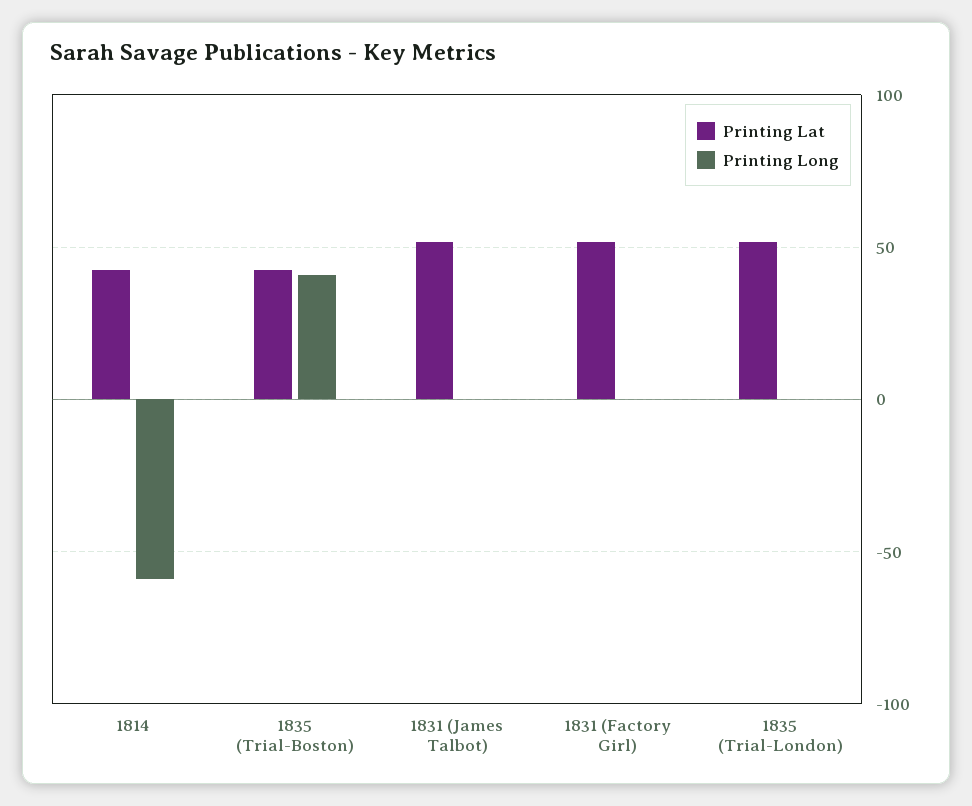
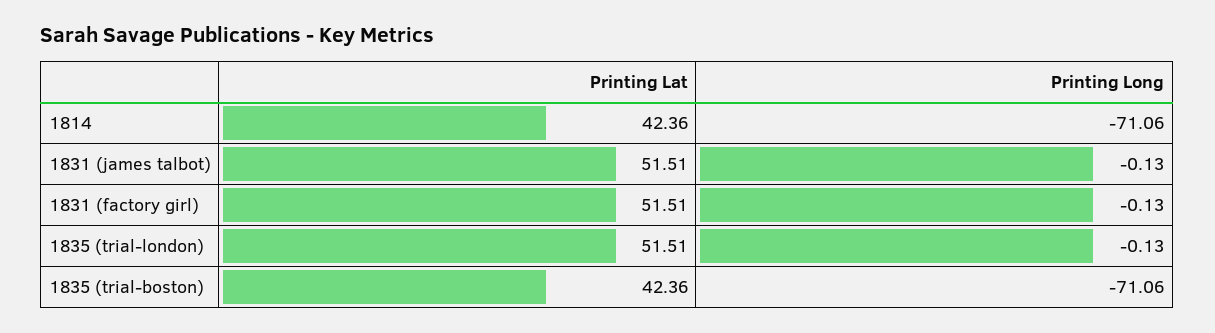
  {
    "Printing Lat": {
      "1814": 42.36,
      "1835 (Trial-Boston)": 42.36,
      "1831 (James Talbot)": 51.51,
      "1831 (Factory Girl)": 51.51,
      "1835 (Trial-London)": 51.51
    },
    "Printing Long": {
-     "1814": -60,
+     "1814": -71.06,
-     "1835 (Trial-Boston)": 40,
+     "1835 (Trial-Boston)": -71.06,
      "1831 (James Talbot)": -0.13,
      "1831 (Factory Girl)": -0.13,
      "1835 (Trial-London)": -0.13
    }
  }

